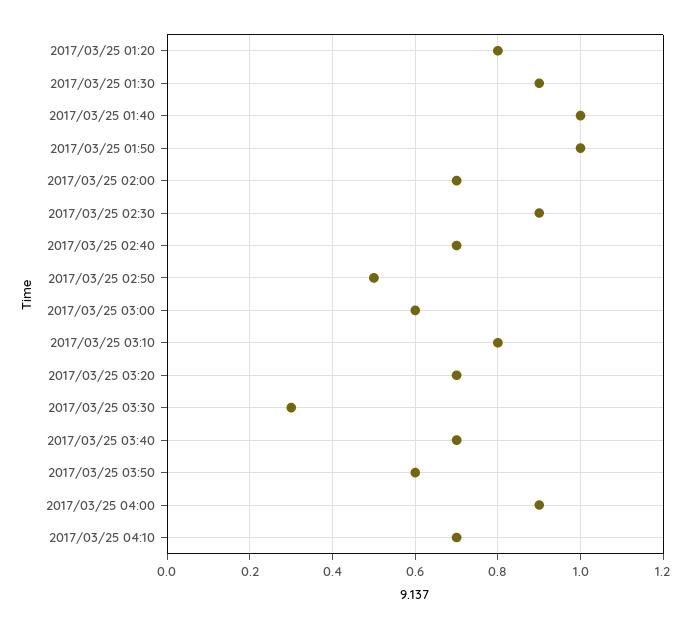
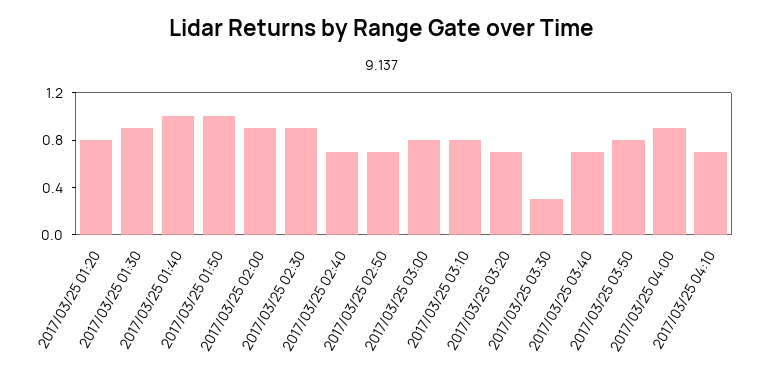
  {
    "2017/03/25 01:20": 0.8,
    "2017/03/25 01:30": 0.9,
    "2017/03/25 01:40": 1,
    "2017/03/25 01:50": 1,
-   "2017/03/25 02:00": 0.7,
+   "2017/03/25 02:00": 0.9,
    "2017/03/25 02:30": 0.9,
    "2017/03/25 02:40": 0.7,
-   "2017/03/25 02:50": 0.5,
+   "2017/03/25 02:50": 0.7,
-   "2017/03/25 03:00": 0.6,
+   "2017/03/25 03:00": 0.8,
    "2017/03/25 03:10": 0.8,
    "2017/03/25 03:20": 0.7,
    "2017/03/25 03:30": 0.3,
    "2017/03/25 03:40": 0.7,
-   "2017/03/25 03:50": 0.6,
+   "2017/03/25 03:50": 0.8,
    "2017/03/25 04:00": 0.9,
    "2017/03/25 04:10": 0.7
  }

